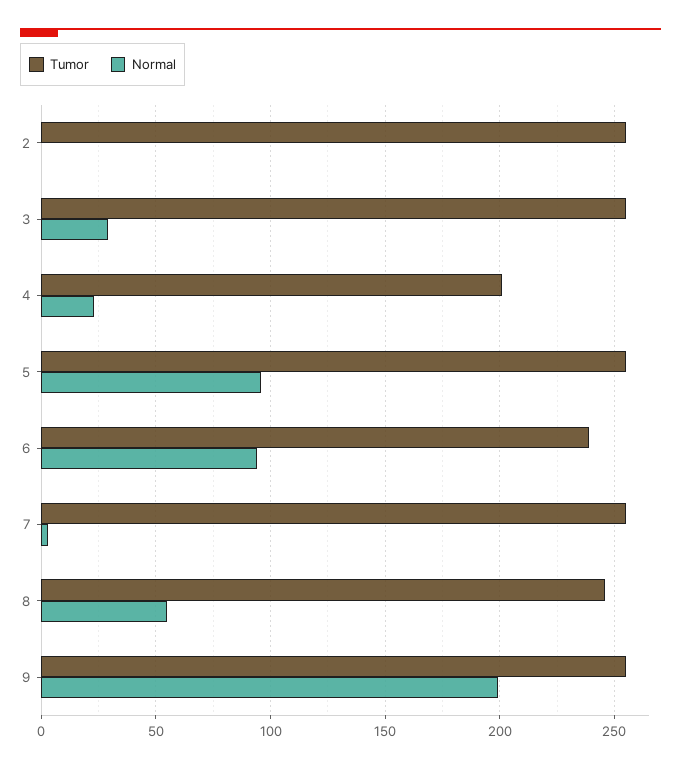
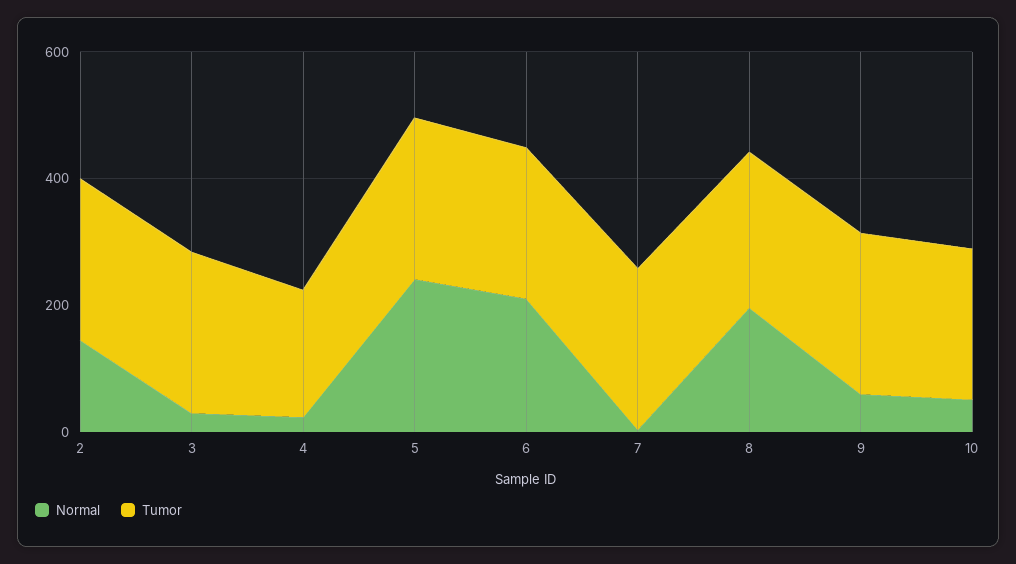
  {
    "Tumor": {
      "2": 255,
      "3": 255,
      "4": 200,
      "5": 255,
      "6": 240,
      "7": 255,
      "8": 245,
-     "9": 255
+     "9": 255,
+     "10": 250
    },
    "Normal": {
-     "2": 0,
+     "2": 150,
      "3": 30,
      "4": 25,
-     "5": 95,
+     "5": 250,
-     "6": 95,
+     "6": 200,
      "7": 5,
-     "8": 55,
+     "8": 200,
-     "9": 200
+     "9": 50,
+     "10": 50
    }
  }

